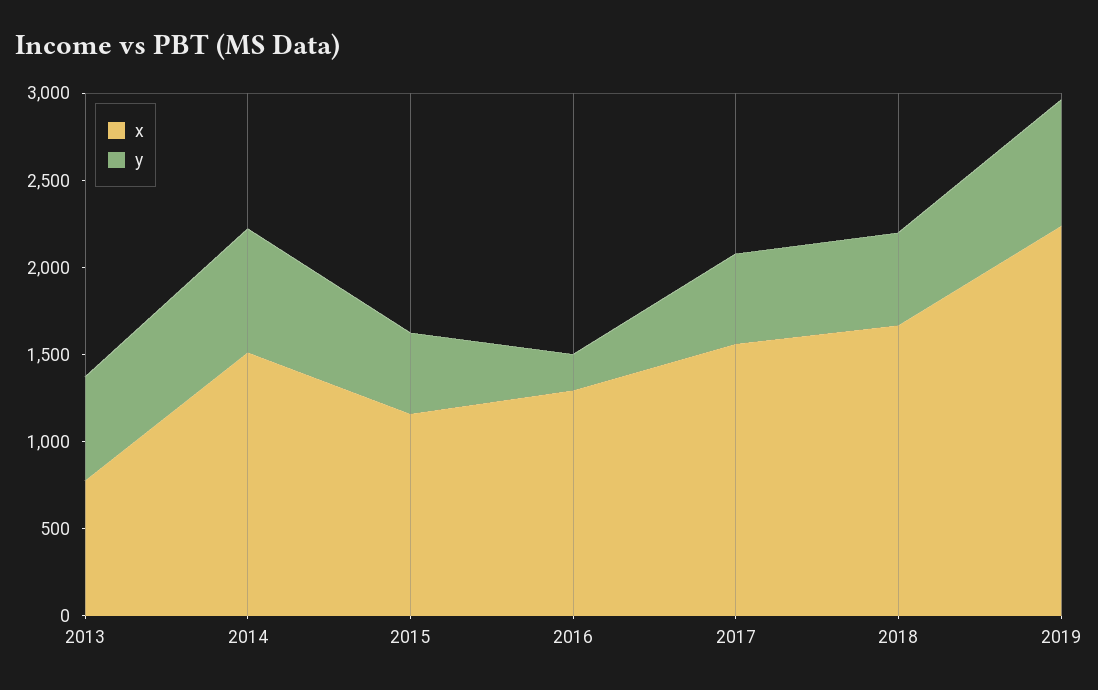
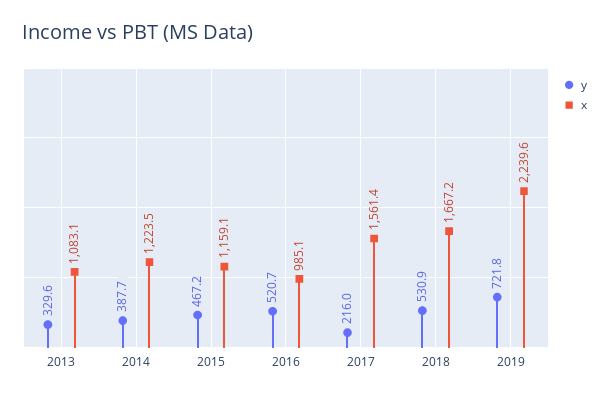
  {
    "x": {
-     "2013": 800,
+     "2013": 1083.1,
-     "2014": 1500,
+     "2014": 1223.5,
      "2015": 1159.1,
-     "2016": 1300,
+     "2016": 985.1,
      "2017": 1561.4,
      "2018": 1667.2,
      "2019": 2239.6
    },
    "y": {
-     "2013": 600,
+     "2013": 329.6,
-     "2014": 700,
+     "2014": 387.7,
      "2015": 467.2,
-     "2016": 200,
+     "2016": 520.7,
-     "2017": 500,
+     "2017": 216,
      "2018": 530.9,
      "2019": 721.8
    }
  }

